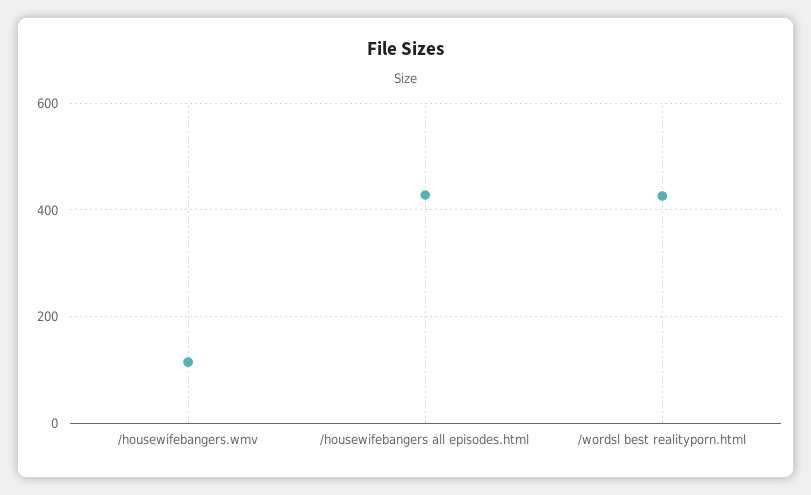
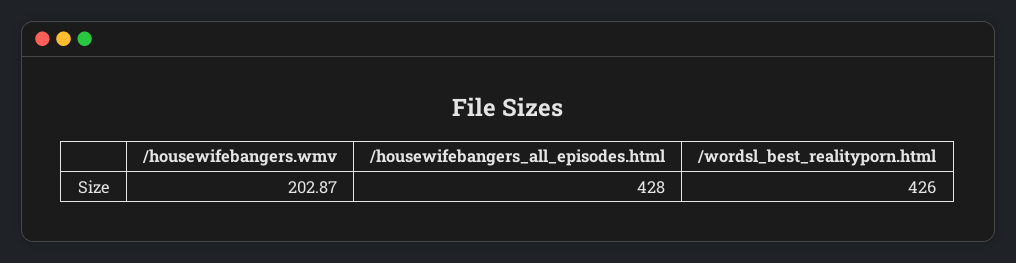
  {
-   "/housewifebangers.wmv": 120,
+   "/housewifebangers.wmv": 202.87,
    "/housewifebangers all episodes.html": 428,
    "/wordsl best realityporn.html": 426
  }

